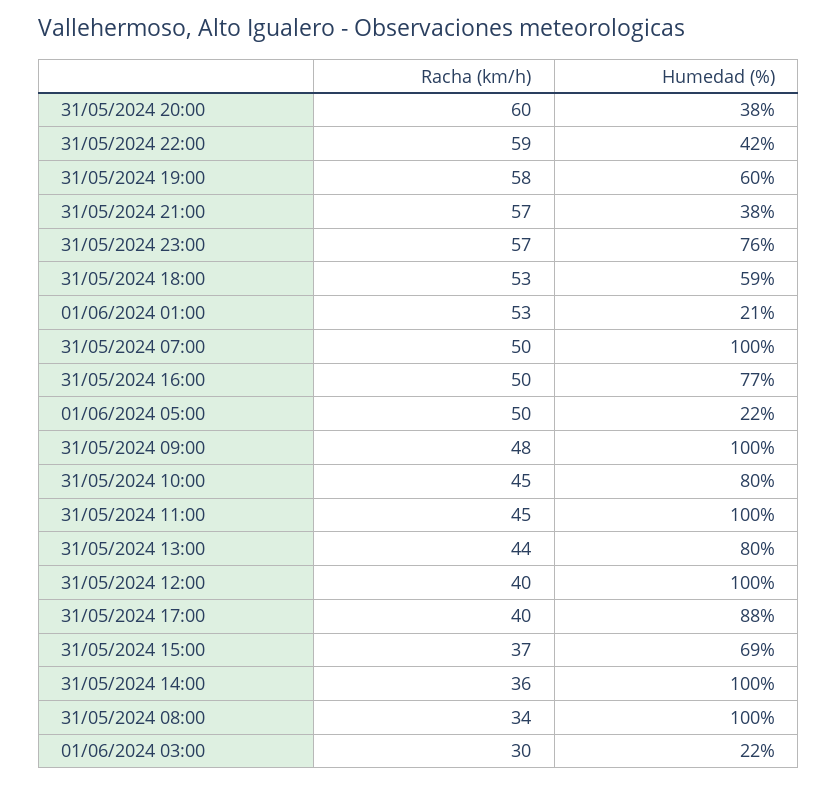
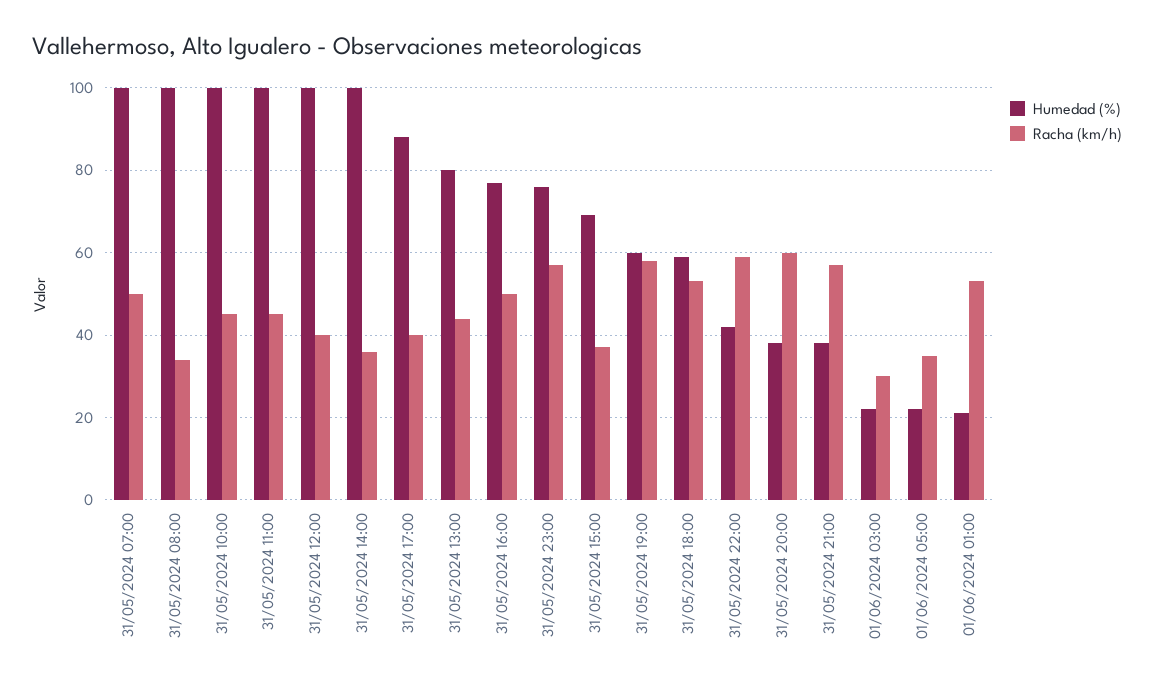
  {
    "Racha (km/h)": {
      "31/05/2024 20:00": 60,
      "31/05/2024 22:00": 59,
      "31/05/2024 19:00": 58,
      "31/05/2024 21:00": 57,
      "31/05/2024 23:00": 57,
      "31/05/2024 18:00": 53,
      "01/06/2024 01:00": 53,
      "31/05/2024 07:00": 50,
      "31/05/2024 16:00": 50,
-     "01/06/2024 05:00": 50,
+     "01/06/2024 05:00": 35,
-     "31/05/2024 09:00": 48,
      "31/05/2024 10:00": 45,
      "31/05/2024 11:00": 45,
      "31/05/2024 13:00": 44,
      "31/05/2024 12:00": 40,
      "31/05/2024 17:00": 40,
      "31/05/2024 15:00": 37,
      "31/05/2024 14:00": 36,
      "31/05/2024 08:00": 34,
      "01/06/2024 03:00": 30
    },
    "Humedad (%)": {
      "31/05/2024 20:00": 38,
      "31/05/2024 22:00": 42,
      "31/05/2024 19:00": 60,
      "31/05/2024 21:00": 38,
      "31/05/2024 23:00": 76,
      "31/05/2024 18:00": 59,
      "01/06/2024 01:00": 21,
      "31/05/2024 07:00": 100,
      "31/05/2024 16:00": 77,
      "01/06/2024 05:00": 22,
-     "31/05/2024 09:00": 100,
-     "31/05/2024 10:00": 80,
+     "31/05/2024 10:00": 100,
      "31/05/2024 11:00": 100,
      "31/05/2024 13:00": 80,
      "31/05/2024 12:00": 100,
      "31/05/2024 17:00": 88,
      "31/05/2024 15:00": 69,
      "31/05/2024 14:00": 100,
      "31/05/2024 08:00": 100,
      "01/06/2024 03:00": 22
    }
  }

